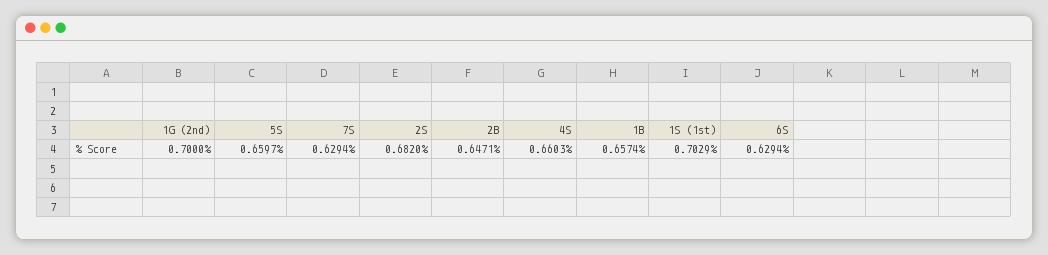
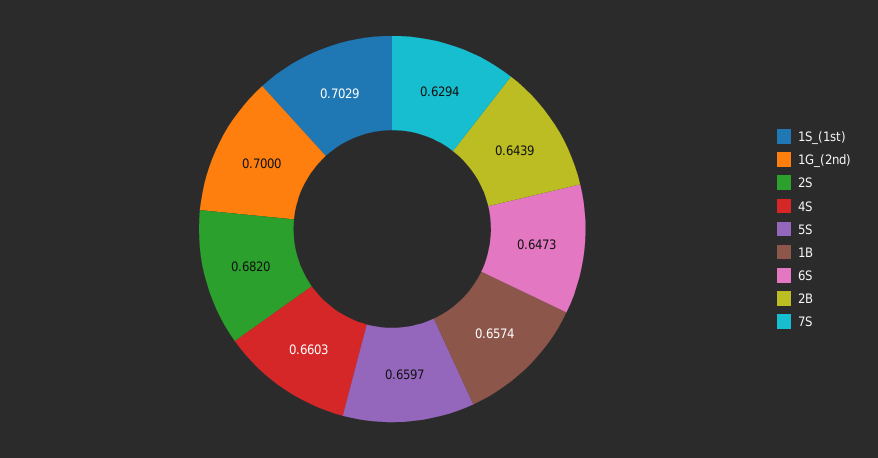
  {
    "1G (2nd)": 0.7,
    "5S": 0.6597,
    "7S": 0.6294,
    "2S": 0.682,
-   "2B": 0.6471,
+   "2B": 0.6439,
    "4S": 0.6603,
    "1B": 0.6574,
    "1S (1st)": 0.7029,
-   "6S": 0.6294
+   "6S": 0.6473
  }

